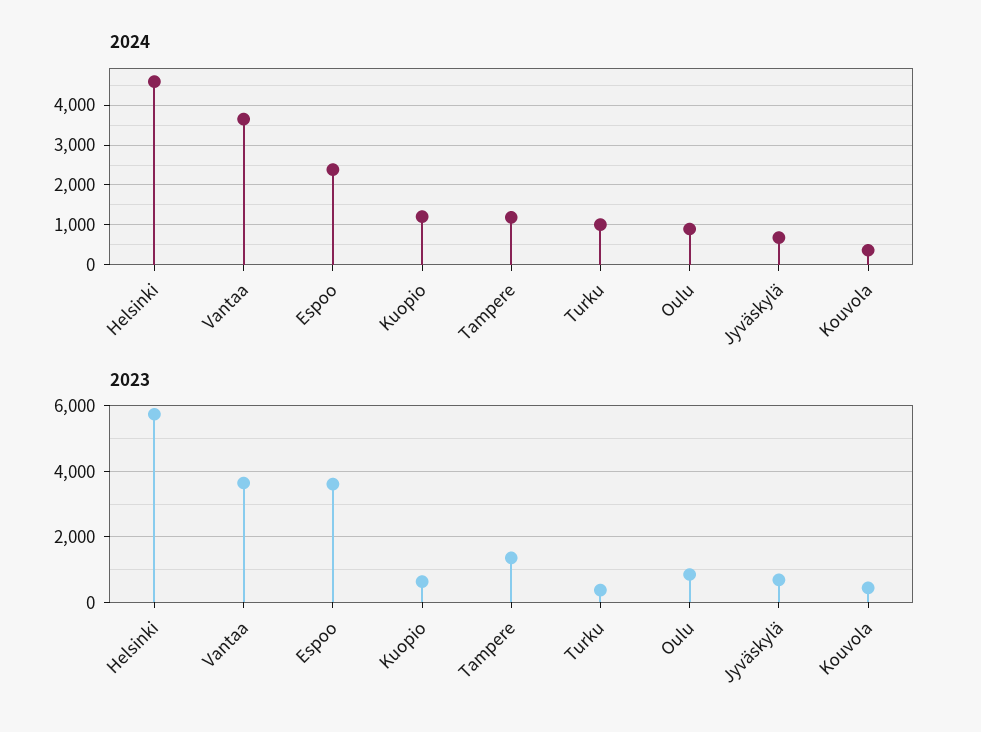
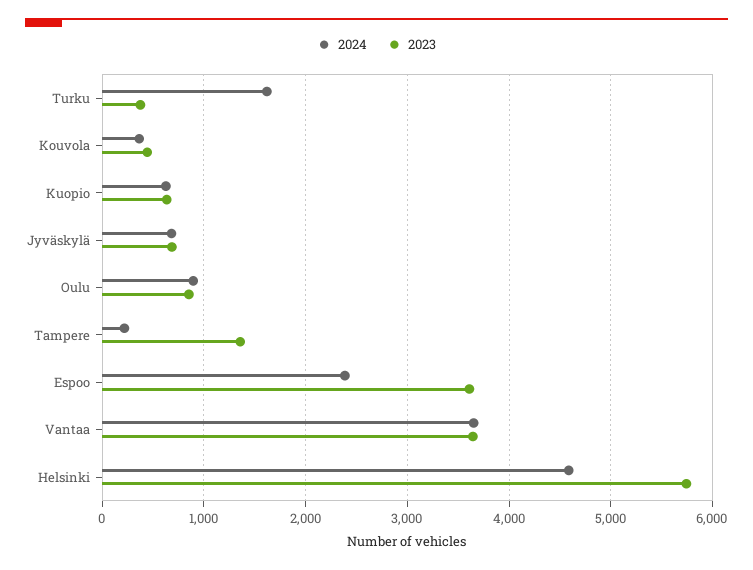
  {
    "2024": {
      "Helsinki": 4600,
      "Vantaa": 3700,
      "Espoo": 2400,
-     "Kuopio": 1200,
+     "Kuopio": 600,
-     "Tampere": 1200,
+     "Tampere": 200,
-     "Turku": 1000,
+     "Turku": 1600,
      "Oulu": 900,
      "Jyväskylä": 700,
      "Kouvola": 400
    },
    "2023": {
      "Helsinki": 5700,
      "Vantaa": 3600,
      "Espoo": 3600,
      "Kuopio": 600,
      "Tampere": 1400,
      "Turku": 400,
      "Oulu": 900,
      "Jyväskylä": 700,
      "Kouvola": 400
    }
  }

